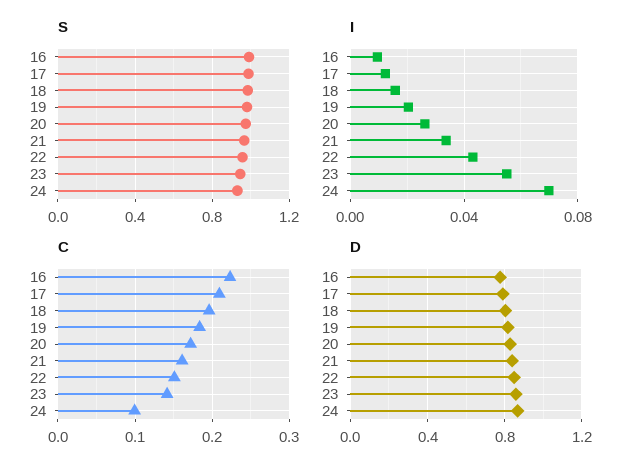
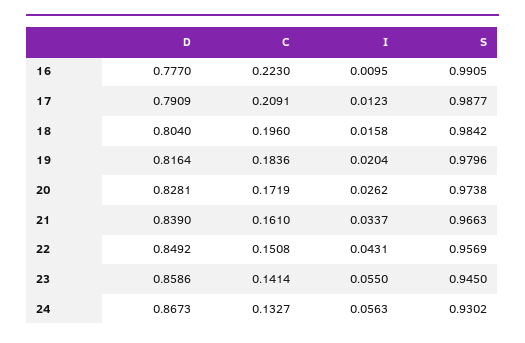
  {
    "S": {
      "16": 0.9905,
      "17": 0.9877,
      "18": 0.9842,
      "19": 0.9796,
      "20": 0.9738,
      "21": 0.9663,
      "22": 0.9569,
      "23": 0.945,
      "24": 0.9302
    },
    "I": {
      "16": 0.0095,
      "17": 0.0123,
      "18": 0.0158,
      "19": 0.0204,
      "20": 0.0262,
      "21": 0.0337,
      "22": 0.0431,
      "23": 0.055,
-     "24": 0.07
+     "24": 0.0563
    },
    "C": {
      "16": 0.223,
      "17": 0.2091,
      "18": 0.196,
      "19": 0.1836,
      "20": 0.1719,
      "21": 0.161,
      "22": 0.1508,
      "23": 0.1414,
-     "24": 0.1
+     "24": 0.1327
    },
    "D": {
      "16": 0.777,
      "17": 0.7909,
      "18": 0.804,
      "19": 0.8164,
      "20": 0.8281,
      "21": 0.839,
      "22": 0.8492,
      "23": 0.8586,
      "24": 0.8673
    }
  }

